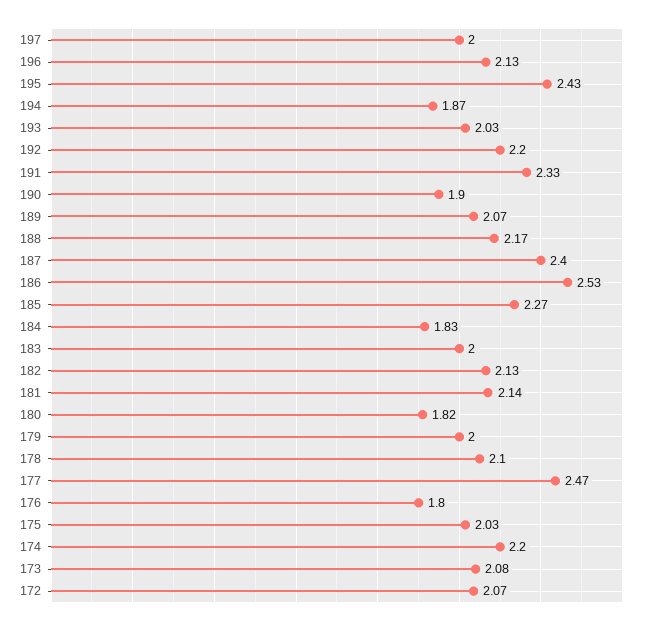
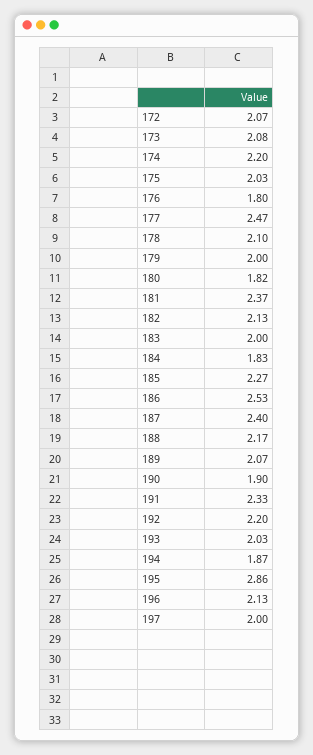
  {
    "197": 2,
    "196": 2.13,
-   "195": 2.43,
+   "195": 2.86,
    "194": 1.87,
    "193": 2.03,
    "192": 2.2,
    "191": 2.33,
    "190": 1.9,
    "189": 2.07,
    "188": 2.17,
    "187": 2.4,
    "186": 2.53,
    "185": 2.27,
    "184": 1.83,
    "183": 2,
    "182": 2.13,
-   "181": 2.14,
+   "181": 2.37,
    "180": 1.82,
    "179": 2,
    "178": 2.1,
    "177": 2.47,
    "176": 1.8,
    "175": 2.03,
    "174": 2.2,
    "173": 2.08,
    "172": 2.07
  }

